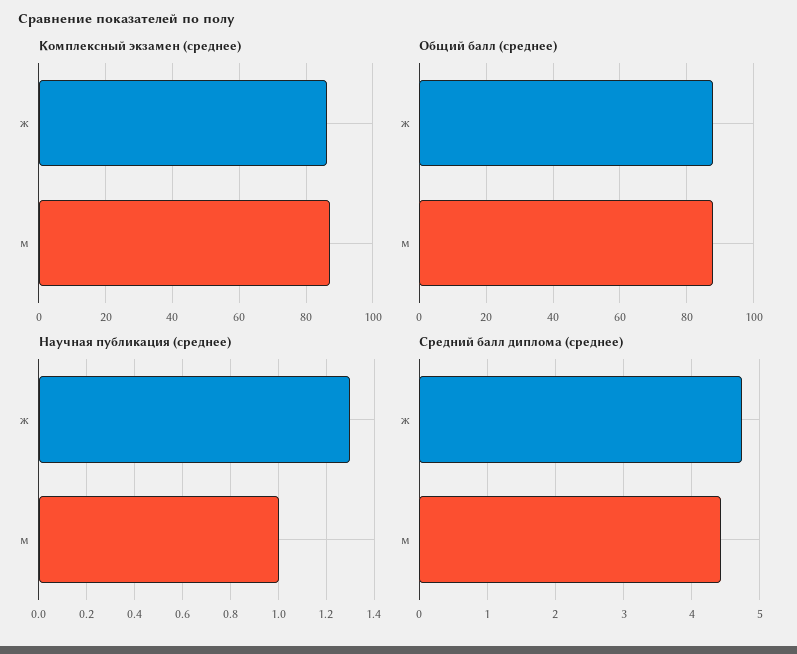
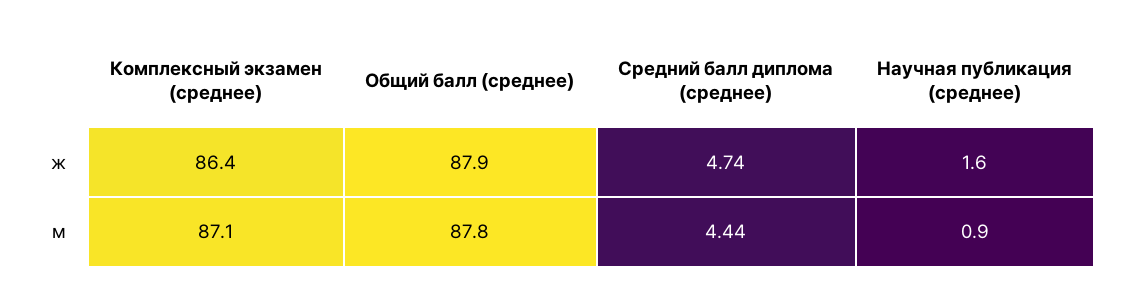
  {
    "Комплексный экзамен (среднее)": {
      "ж": 86.4,
      "м": 87.1
    },
    "Общий балл (среднее)": {
      "ж": 87.9,
      "м": 87.8
    },
    "Научная публикация (среднее)": {
-     "ж": 1.3,
+     "ж": 1.6,
-     "м": 1
+     "м": 0.9
    },
    "Средний балл диплома (среднее)": {
      "ж": 4.74,
      "м": 4.44
    }
  }

